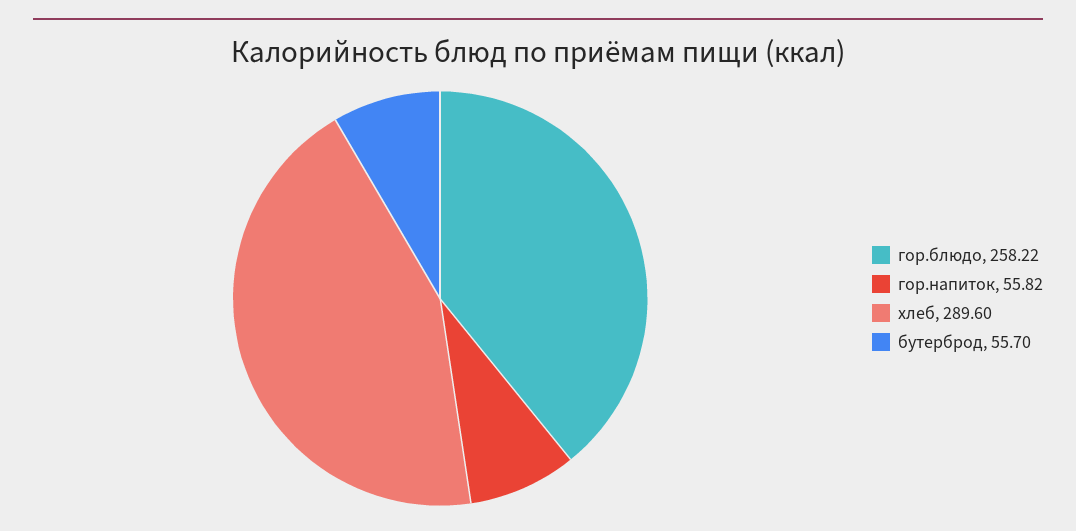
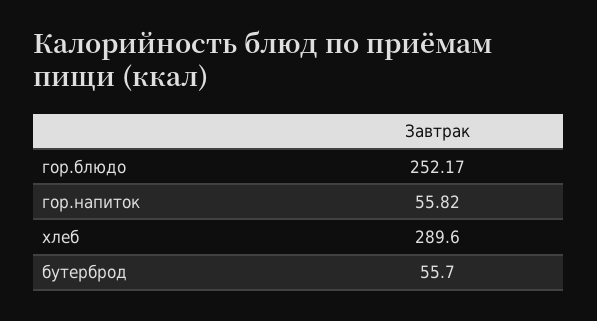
  {
-   "гор.блюдо": 258.22,
+   "гор.блюдо": 252.17,
    "гор.напиток": 55.82,
    "хлеб": 289.6,
    "бутерброд": 55.7
  }

